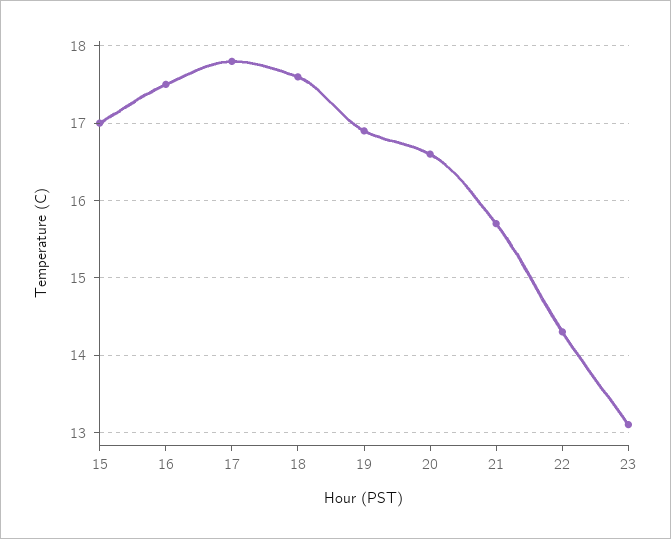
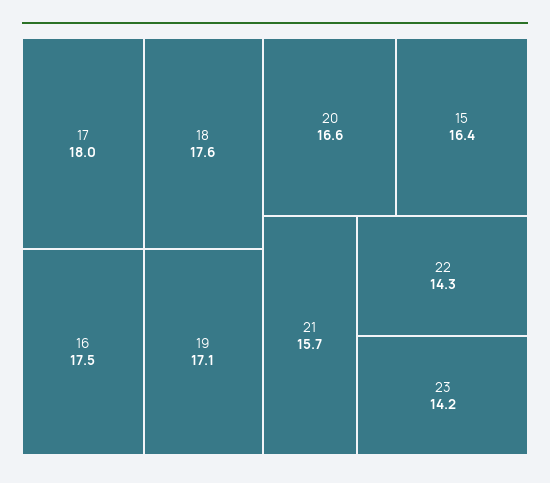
  {
-   "15": 17,
+   "15": 16.4,
    "16": 17.5,
-   "17": 17.8,
+   "17": 18,
    "18": 17.6,
-   "19": 16.9,
+   "19": 17.1,
    "20": 16.6,
    "21": 15.7,
    "22": 14.3,
-   "23": 13.1
+   "23": 14.2
  }

